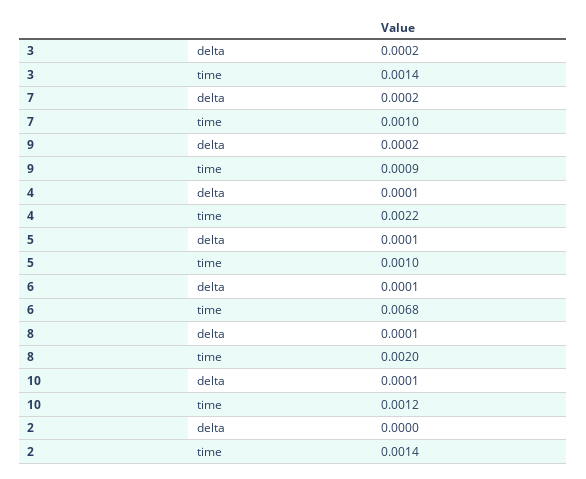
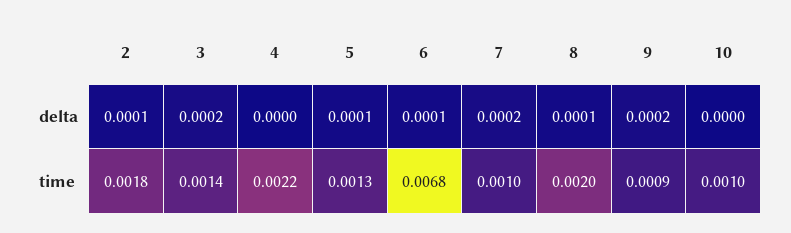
  {
    "3": {
      "delta": 0.0002,
      "time": 0.0014
    },
    "7": {
      "delta": 0.0002,
      "time": 0.001
    },
    "9": {
      "delta": 0.0002,
      "time": 0.0009
    },
    "4": {
-     "delta": 0.0001,
+     "delta": 0,
      "time": 0.0022
    },
    "5": {
      "delta": 0.0001,
-     "time": 0.001
+     "time": 0.0013
    },
    "6": {
      "delta": 0.0001,
      "time": 0.0068
    },
    "8": {
      "delta": 0.0001,
      "time": 0.002
    },
    "10": {
-     "delta": 0.0001,
+     "delta": 0,
-     "time": 0.0012
+     "time": 0.001
    },
    "2": {
-     "delta": 0,
+     "delta": 0.0001,
-     "time": 0.0014
+     "time": 0.0018
    }
  }

